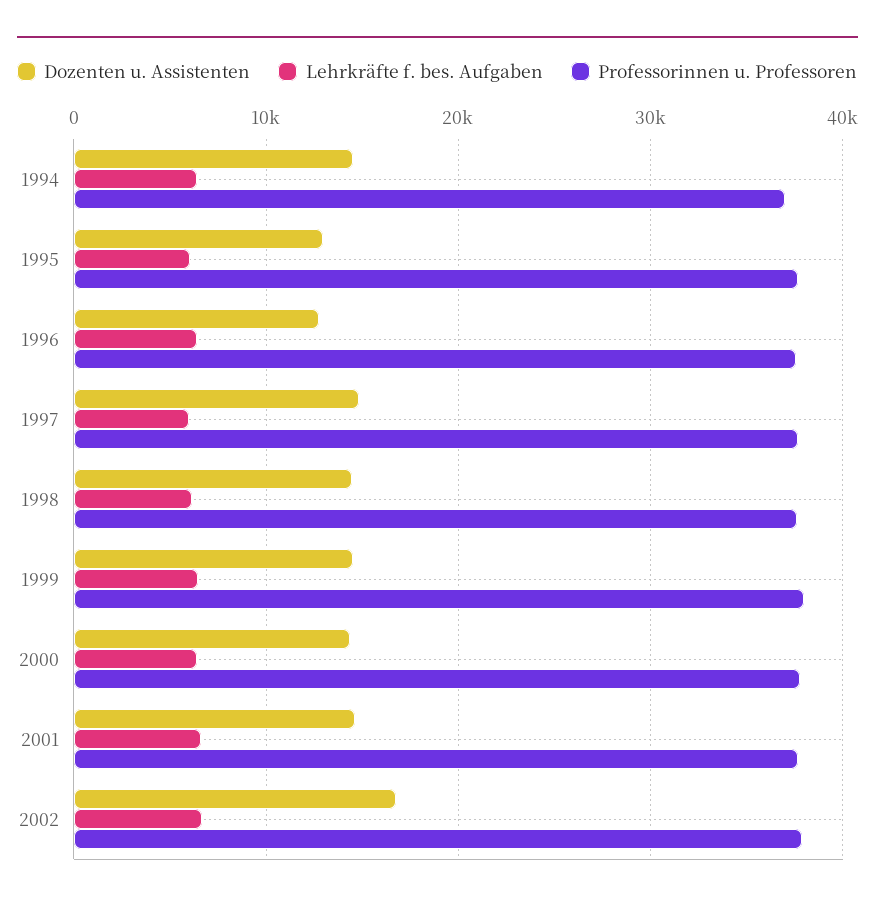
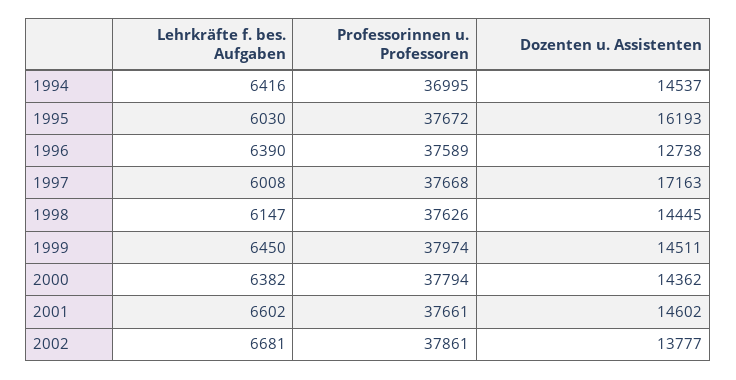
  {
    "Dozenten u. Assistenten": {
      "1994": 14537,
-     "1995": 13000,
+     "1995": 16193,
      "1996": 12738,
-     "1997": 15000,
+     "1997": 17163,
      "1998": 14445,
      "1999": 14511,
      "2000": 14362,
      "2001": 14602,
-     "2002": 17000
+     "2002": 13777
    },
    "Lehrkräfte f. bes. Aufgaben": {
      "1994": 6416,
      "1995": 6030,
      "1996": 6390,
      "1997": 6008,
      "1998": 6147,
      "1999": 6450,
      "2000": 6382,
      "2001": 6602,
      "2002": 6681
    },
    "Professorinnen u. Professoren": {
      "1994": 36995,
      "1995": 37672,
      "1996": 37589,
      "1997": 37668,
      "1998": 37626,
      "1999": 37974,
      "2000": 37794,
      "2001": 37661,
      "2002": 37861
    }
  }

